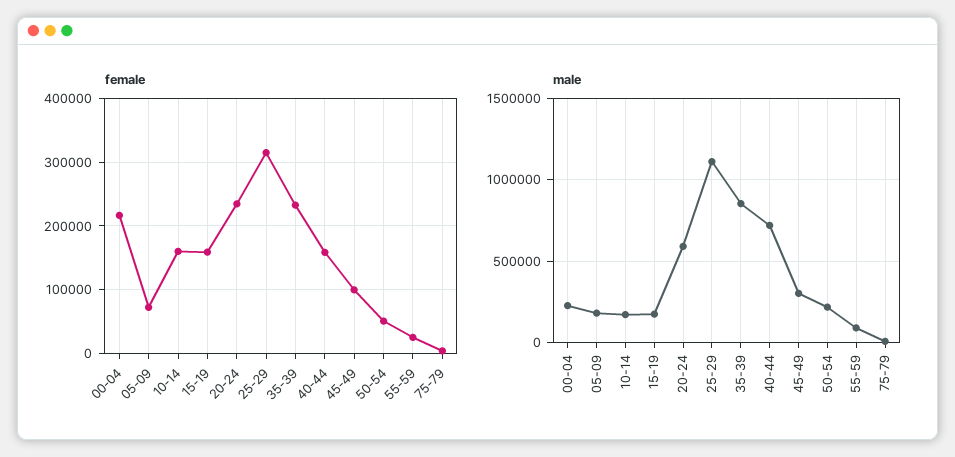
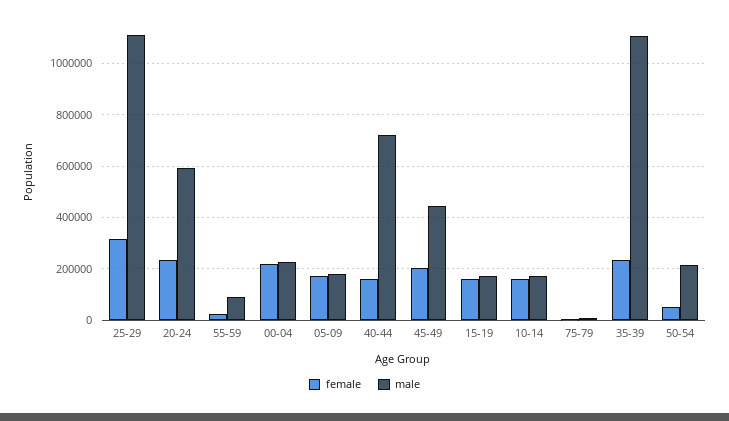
  {
    "female": {
      "00-04": 220000,
-     "05-09": 70000,
+     "05-09": 175000,
      "10-14": 160000,
      "15-19": 160000,
      "20-24": 230000,
      "25-29": 320000,
      "35-39": 230000,
      "40-44": 160000,
-     "45-49": 100000,
+     "45-49": 200000,
      "50-54": 50000,
      "55-59": 30000,
      "75-79": 0
    },
    "male": {
      "00-04": 225000,
      "05-09": 175000,
      "10-14": 175000,
      "15-19": 175000,
      "20-24": 600000,
      "25-29": 1100000,
-     "35-39": 850000,
+     "35-39": 1100000,
      "40-44": 725000,
-     "45-49": 300000,
+     "45-49": 450000,
      "50-54": 225000,
      "55-59": 100000,
      "75-79": 0
    }
  }

